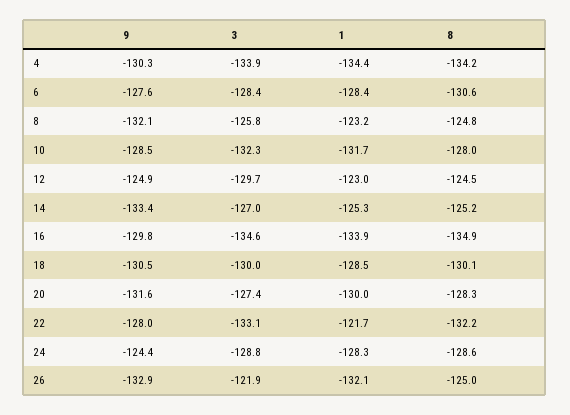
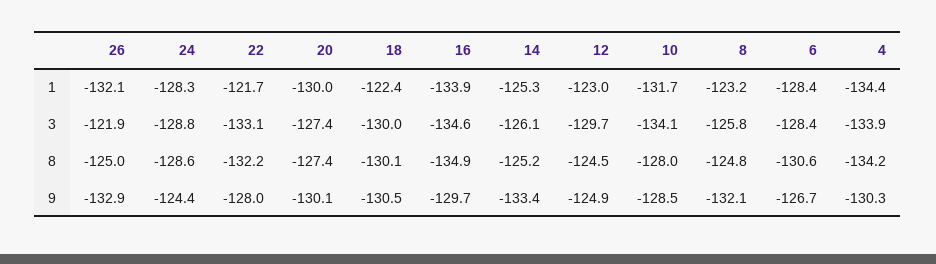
  {
    "9": {
      "4": -130.3,
-     "6": -127.6,
+     "6": -126.7,
      "8": -132.1,
      "10": -128.5,
      "12": -124.9,
      "14": -133.4,
-     "16": -129.8,
+     "16": -129.7,
      "18": -130.5,
-     "20": -131.6,
+     "20": -130.1,
      "22": -128,
      "24": -124.4,
      "26": -132.9
    },
    "3": {
      "4": -133.9,
      "6": -128.4,
      "8": -125.8,
-     "10": -132.3,
+     "10": -134.1,
      "12": -129.7,
-     "14": -127,
+     "14": -126.1,
      "16": -134.6,
      "18": -130,
      "20": -127.4,
      "22": -133.1,
      "24": -128.8,
      "26": -121.9
    },
    "1": {
      "4": -134.4,
      "6": -128.4,
      "8": -123.2,
      "10": -131.7,
      "12": -123,
      "14": -125.3,
      "16": -133.9,
-     "18": -128.5,
+     "18": -122.4,
      "20": -130,
      "22": -121.7,
      "24": -128.3,
      "26": -132.1
    },
    "8": {
      "4": -134.2,
      "6": -130.6,
      "8": -124.8,
      "10": -128,
      "12": -124.5,
      "14": -125.2,
      "16": -134.9,
      "18": -130.1,
-     "20": -128.3,
+     "20": -127.4,
      "22": -132.2,
      "24": -128.6,
      "26": -125
    }
  }

